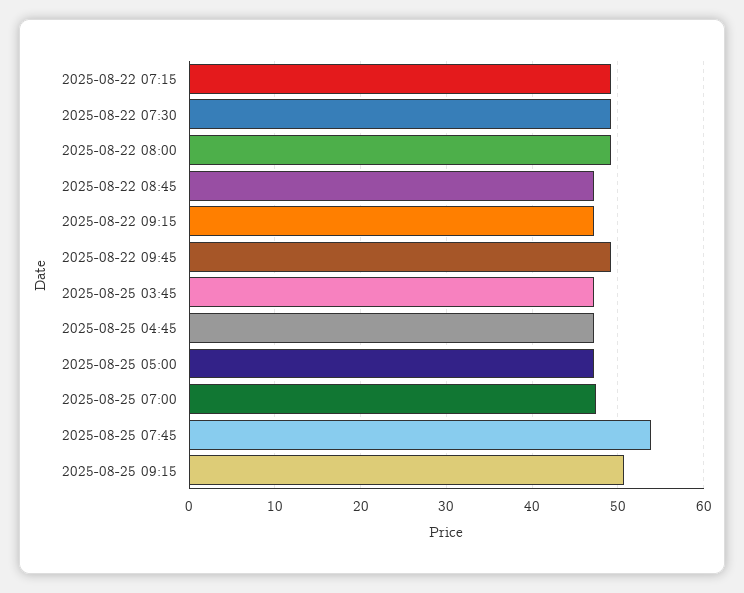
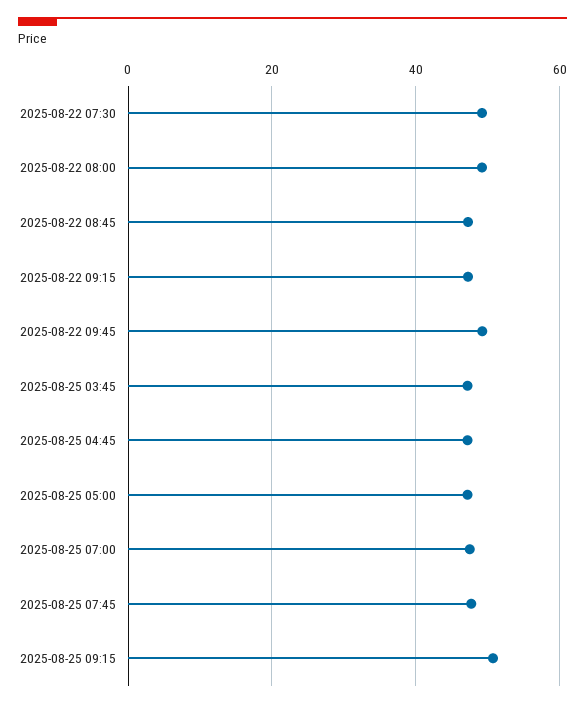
  {
-   "2025-08-22 07:15": 49,
    "2025-08-22 07:30": 49,
    "2025-08-22 08:00": 49,
    "2025-08-22 08:45": 47,
    "2025-08-22 09:15": 47,
    "2025-08-22 09:45": 49,
    "2025-08-25 03:45": 47,
    "2025-08-25 04:45": 47,
    "2025-08-25 05:00": 47,
    "2025-08-25 07:00": 48,
-   "2025-08-25 07:45": 54,
+   "2025-08-25 07:45": 48,
    "2025-08-25 09:15": 51
  }

